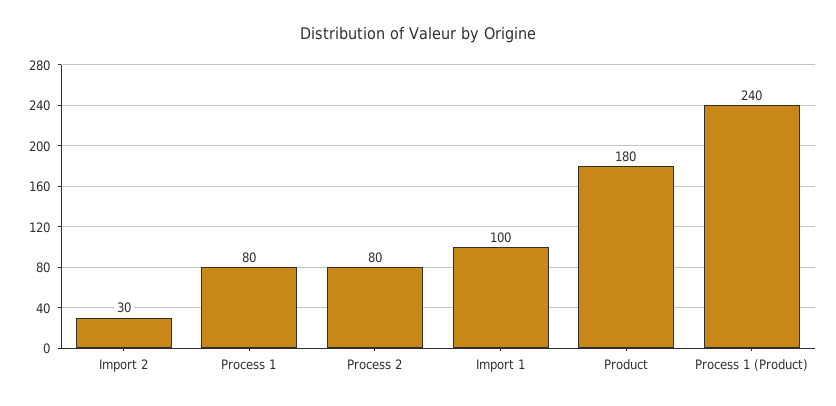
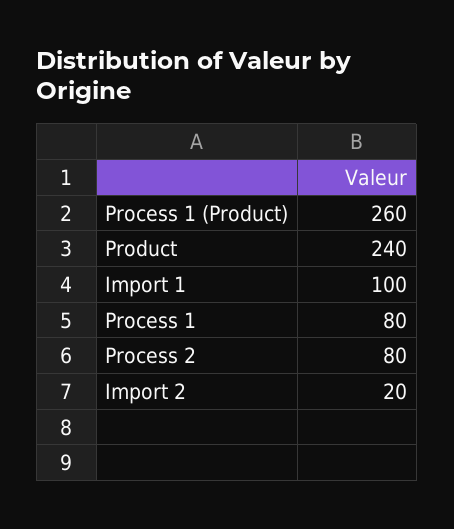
  {
-   "Import 2": 30,
+   "Import 2": 20,
    "Process 1": 80,
    "Process 2": 80,
    "Import 1": 100,
-   "Product": 180,
+   "Product": 240,
-   "Process 1 (Product)": 240
+   "Process 1 (Product)": 260
  }

